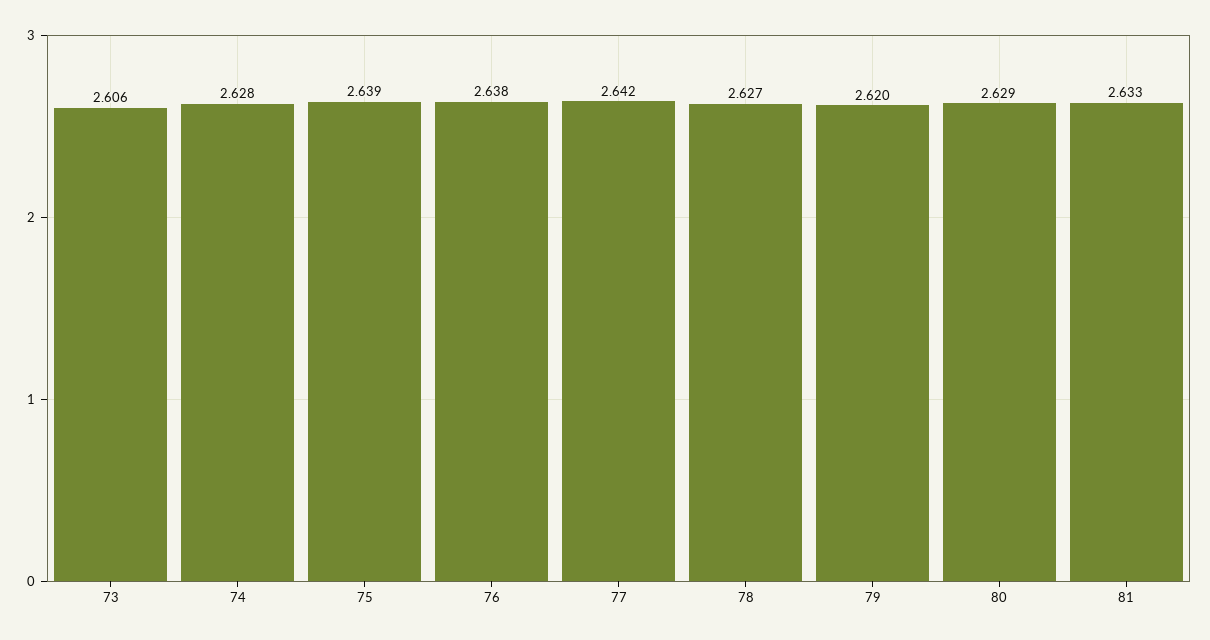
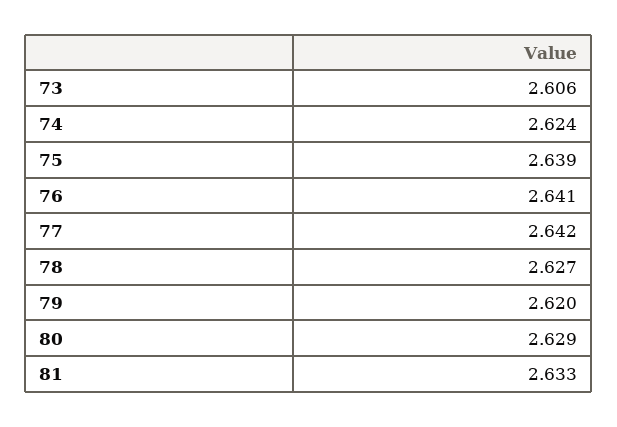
  {
    "73": 2.606,
-   "74": 2.628,
+   "74": 2.624,
    "75": 2.639,
-   "76": 2.638,
+   "76": 2.641,
    "77": 2.642,
    "78": 2.627,
    "79": 2.62,
    "80": 2.629,
    "81": 2.633
  }

